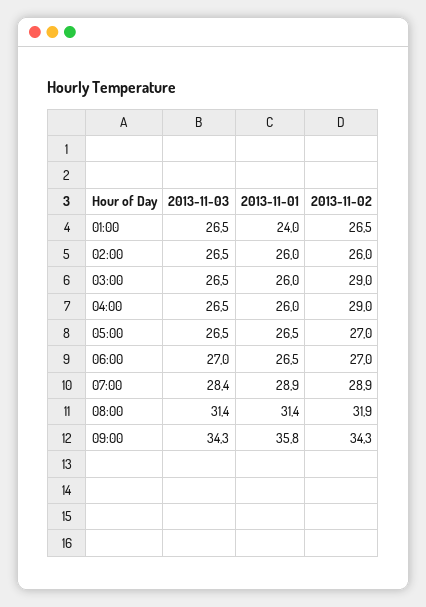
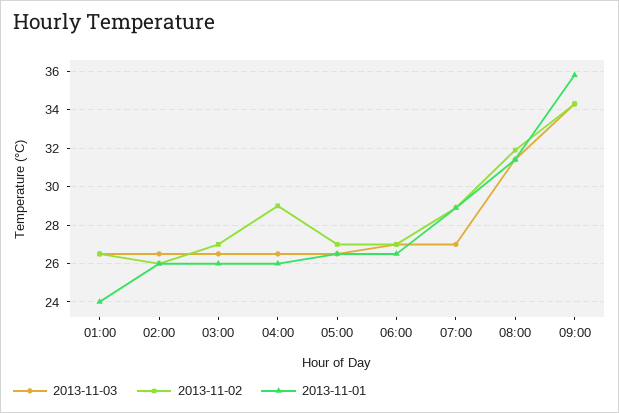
  {
    "2013-11-03": {
      "01:00": 26.5,
      "02:00": 26.5,
      "03:00": 26.5,
      "04:00": 26.5,
      "05:00": 26.5,
      "06:00": 27,
-     "07:00": 28.4,
+     "07:00": 27,
      "08:00": 31.4,
      "09:00": 34.3
    },
    "2013-11-01": {
      "01:00": 24,
      "02:00": 26,
      "03:00": 26,
      "04:00": 26,
      "05:00": 26.5,
      "06:00": 26.5,
      "07:00": 28.9,
      "08:00": 31.4,
      "09:00": 35.8
    },
    "2013-11-02": {
      "01:00": 26.5,
      "02:00": 26,
-     "03:00": 29,
+     "03:00": 27,
      "04:00": 29,
      "05:00": 27,
      "06:00": 27,
      "07:00": 28.9,
      "08:00": 31.9,
      "09:00": 34.3
    }
  }

